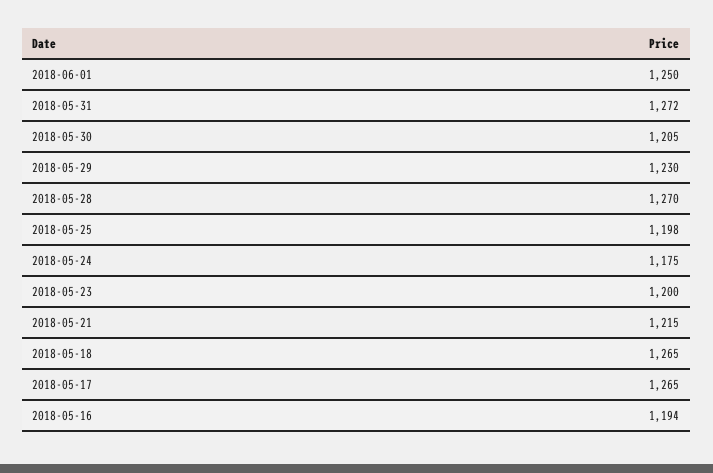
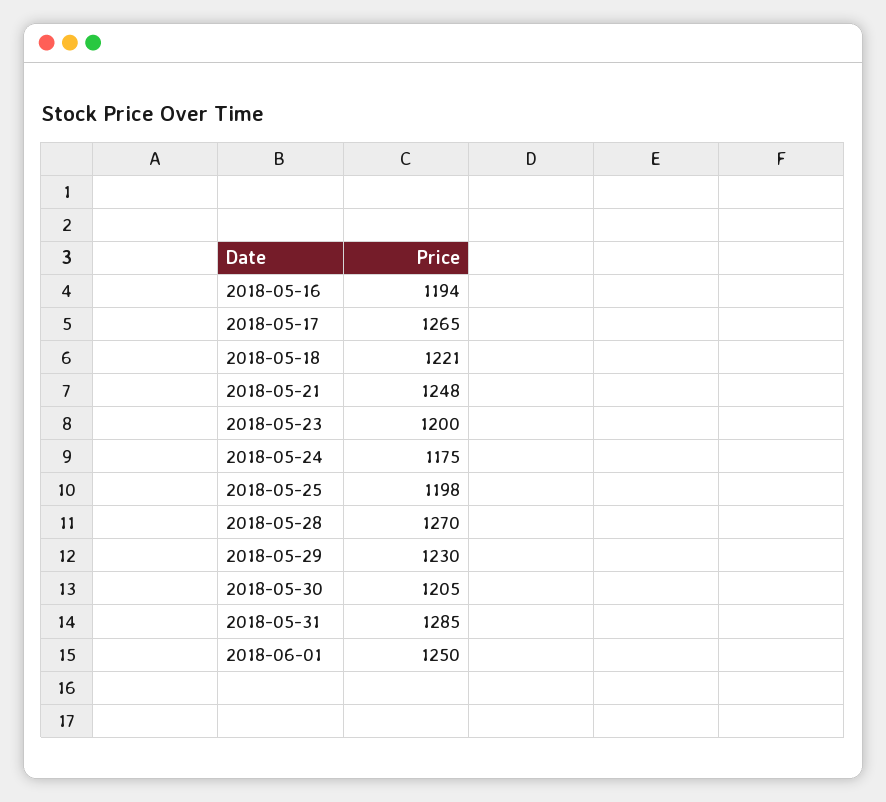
  {
    "2018-06-01": 1250,
-   "2018-05-31": 1272,
+   "2018-05-31": 1285,
    "2018-05-30": 1205,
    "2018-05-29": 1230,
    "2018-05-28": 1270,
    "2018-05-25": 1198,
    "2018-05-24": 1175,
    "2018-05-23": 1200,
-   "2018-05-21": 1215,
+   "2018-05-21": 1248,
-   "2018-05-18": 1265,
+   "2018-05-18": 1221,
    "2018-05-17": 1265,
    "2018-05-16": 1194
  }

